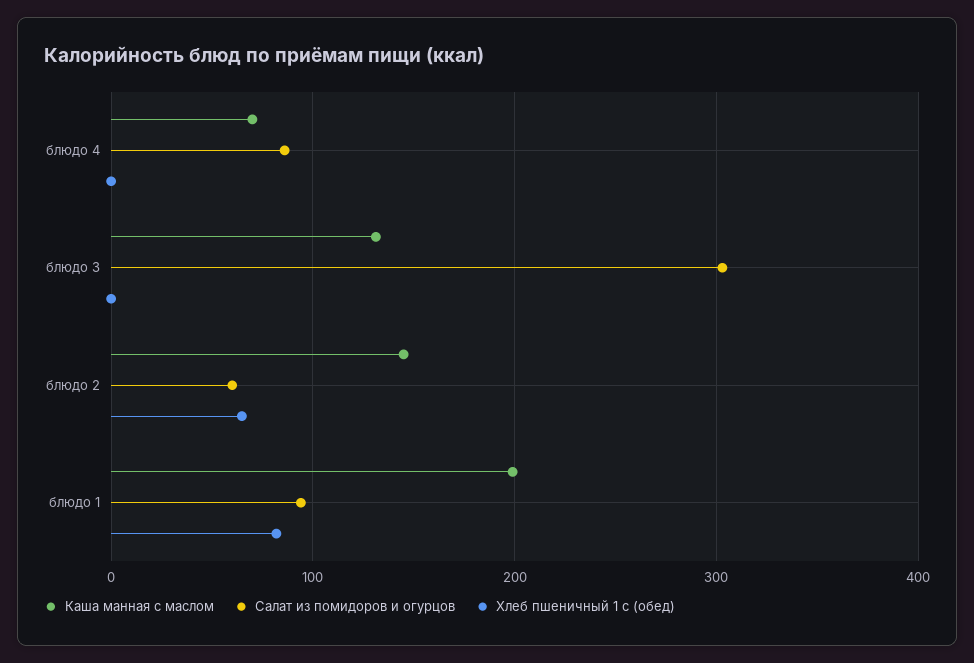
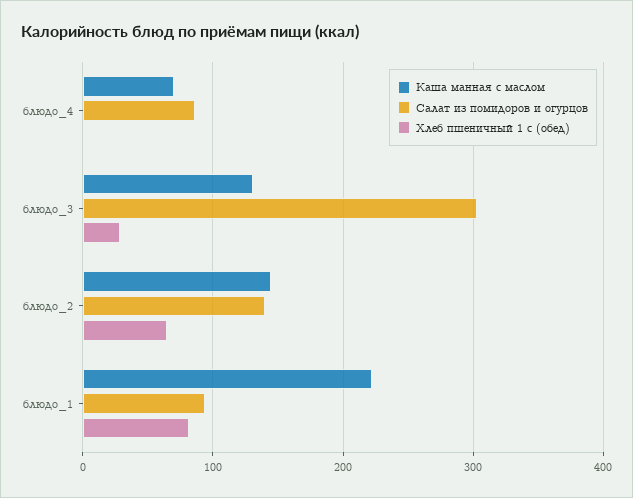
  {
    "Каша манная с маслом": {
      "блюдо 4": 70,
      "блюдо 3": 130,
      "блюдо 2": 150,
-     "блюдо 1": 200
+     "блюдо 1": 220
    },
    "Салат из помидоров и огурцов": {
      "блюдо 4": 90,
      "блюдо 3": 300,
-     "блюдо 2": 60,
+     "блюдо 2": 140,
      "блюдо 1": 90
    },
    "Хлеб пшеничный 1 с (обед)": {
      "блюдо 4": 0,
-     "блюдо 3": 0,
+     "блюдо 3": 30,
      "блюдо 2": 60,
      "блюдо 1": 80
    }
  }

